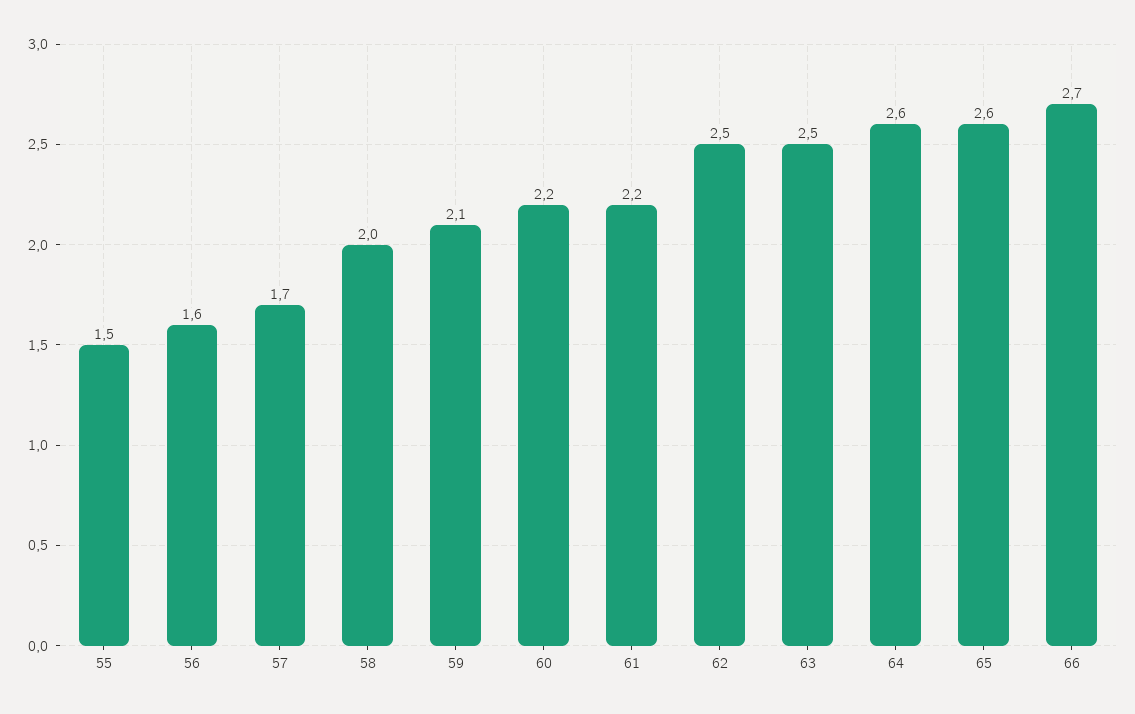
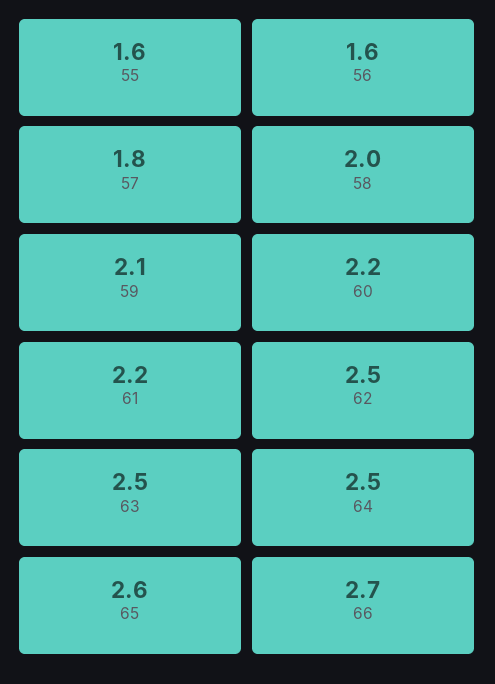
  {
-   "55": 1.5,
+   "55": 1.6,
    "56": 1.6,
-   "57": 1.7,
+   "57": 1.8,
    "58": 2,
    "59": 2.1,
    "60": 2.2,
    "61": 2.2,
    "62": 2.5,
    "63": 2.5,
-   "64": 2.6,
+   "64": 2.5,
    "65": 2.6,
    "66": 2.7
  }

